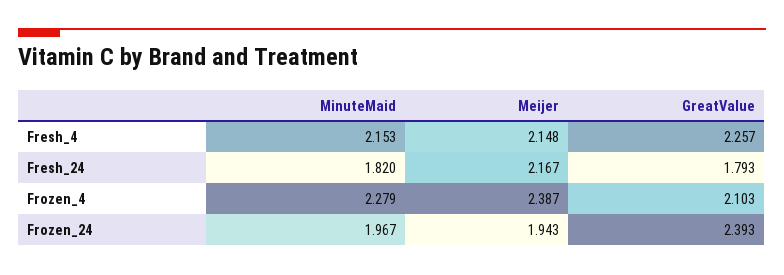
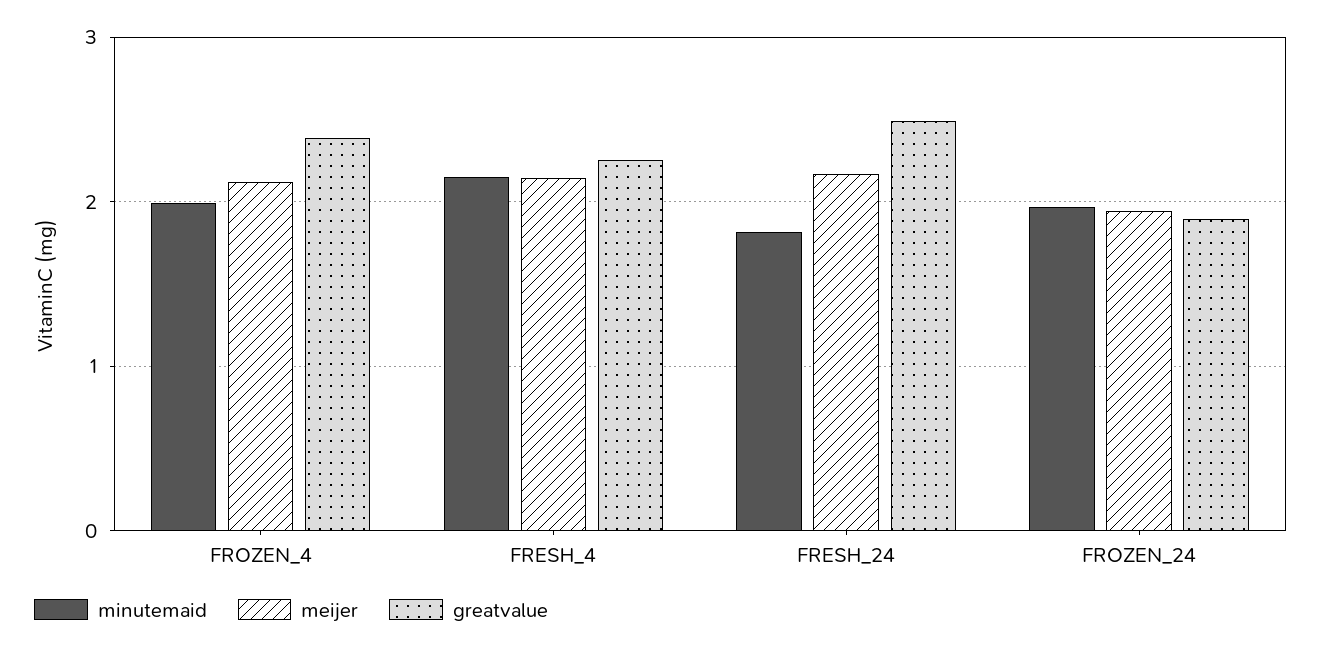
  {
    "MinuteMaid": {
      "Fresh_4": 2.153,
      "Fresh_24": 1.82,
-     "Frozen_4": 2.279,
+     "Frozen_4": 2,
      "Frozen_24": 1.967
    },
    "Meijer": {
      "Fresh_4": 2.148,
      "Fresh_24": 2.167,
-     "Frozen_4": 2.387,
+     "Frozen_4": 2.1,
      "Frozen_24": 1.943
    },
    "GreatValue": {
      "Fresh_4": 2.257,
-     "Fresh_24": 1.793,
+     "Fresh_24": 2.5,
-     "Frozen_4": 2.103,
+     "Frozen_4": 2.4,
-     "Frozen_24": 2.393
+     "Frozen_24": 1.9
    }
  }

